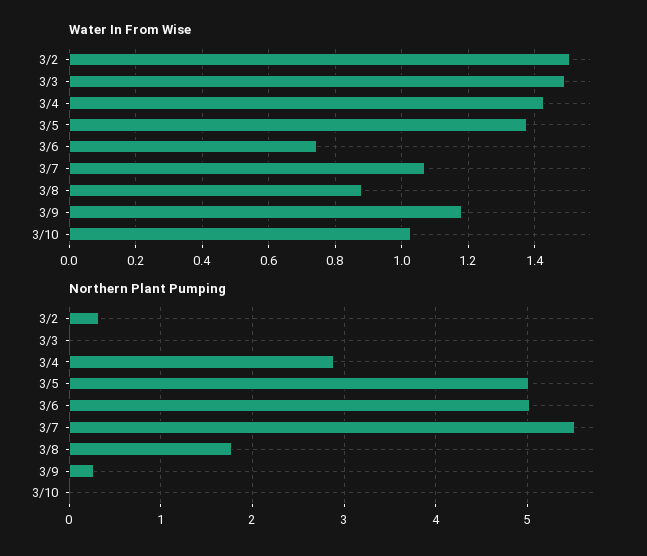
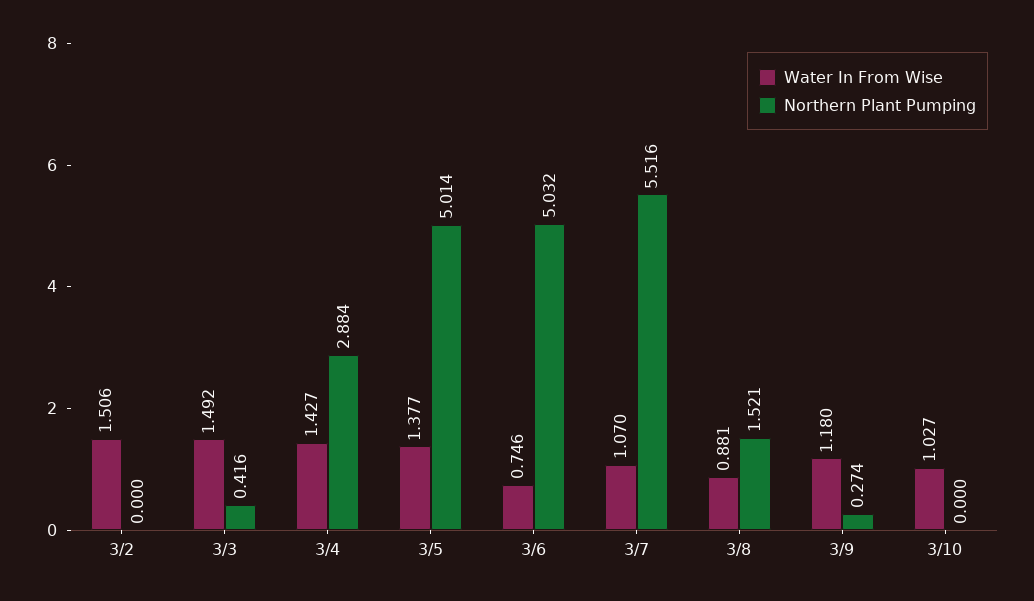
  {
    "Water In From Wise": {
      "3/2": 1.506,
      "3/3": 1.492,
      "3/4": 1.427,
      "3/5": 1.377,
      "3/6": 0.746,
      "3/7": 1.07,
      "3/8": 0.881,
      "3/9": 1.18,
      "3/10": 1.027
    },
    "Northern Plant Pumping": {
-     "3/2": 0.3,
+     "3/2": 0,
-     "3/3": 0,
+     "3/3": 0.416,
      "3/4": 2.884,
      "3/5": 5.014,
      "3/6": 5.032,
      "3/7": 5.516,
-     "3/8": 1.8,
+     "3/8": 1.521,
      "3/9": 0.274,
      "3/10": 0
    }
  }

